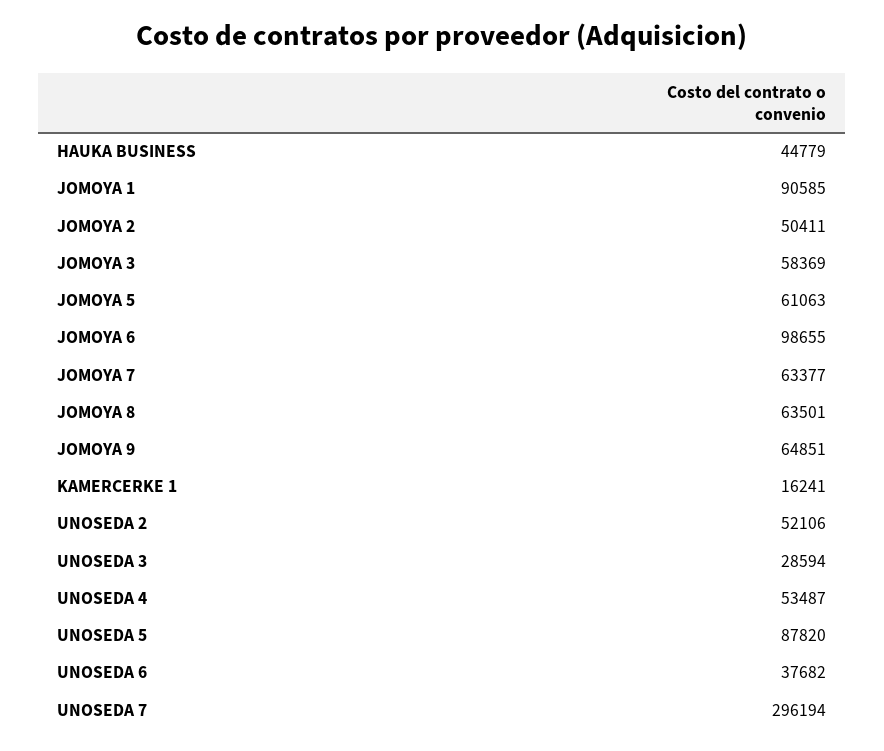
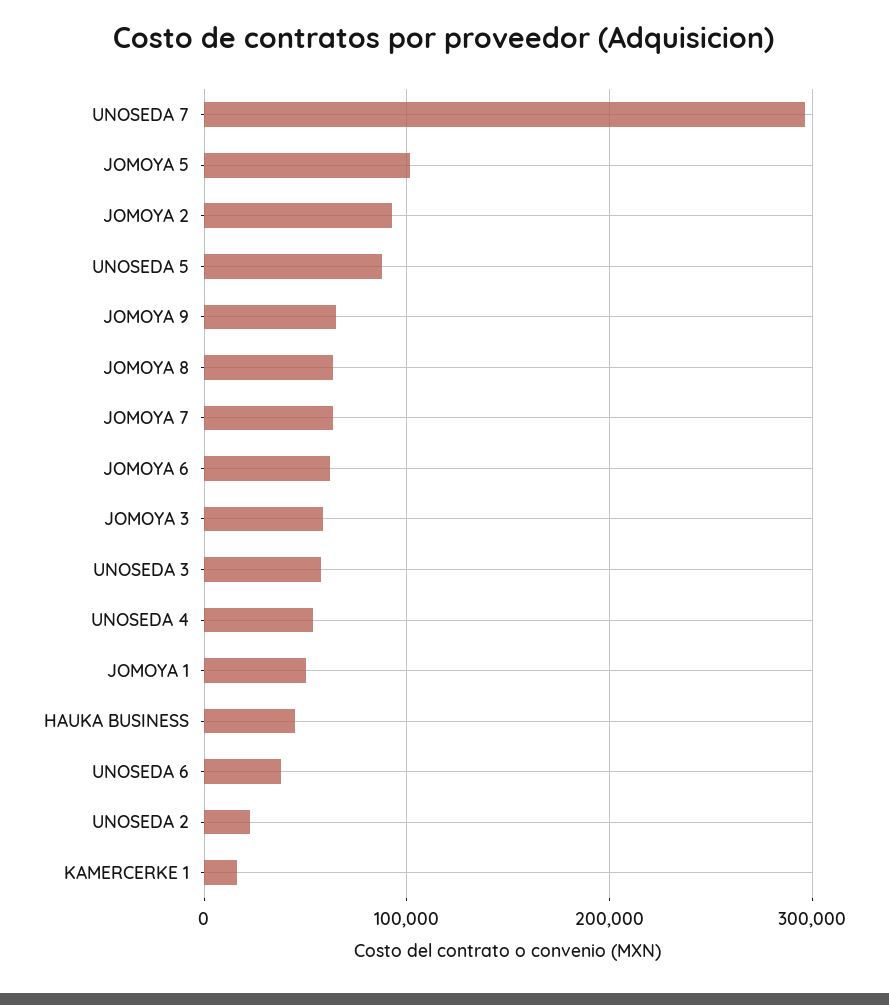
  {
    "HAUKA BUSINESS": 44779,
-   "JOMOYA 1": 90585,
+   "JOMOYA 1": 50000,
-   "JOMOYA 2": 50411,
+   "JOMOYA 2": 90000,
    "JOMOYA 3": 58369,
-   "JOMOYA 5": 61063,
+   "JOMOYA 5": 100000,
-   "JOMOYA 6": 98655,
+   "JOMOYA 6": 60000,
    "JOMOYA 7": 63377,
    "JOMOYA 8": 63501,
    "JOMOYA 9": 64851,
    "KAMERCERKE 1": 16241,
-   "UNOSEDA 2": 52106,
+   "UNOSEDA 2": 20000,
-   "UNOSEDA 3": 28594,
+   "UNOSEDA 3": 60000,
    "UNOSEDA 4": 53487,
    "UNOSEDA 5": 87820,
    "UNOSEDA 6": 37682,
    "UNOSEDA 7": 296194
  }

